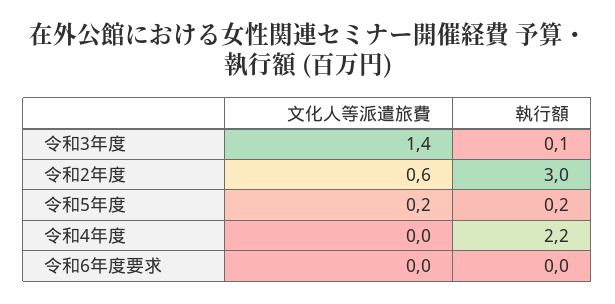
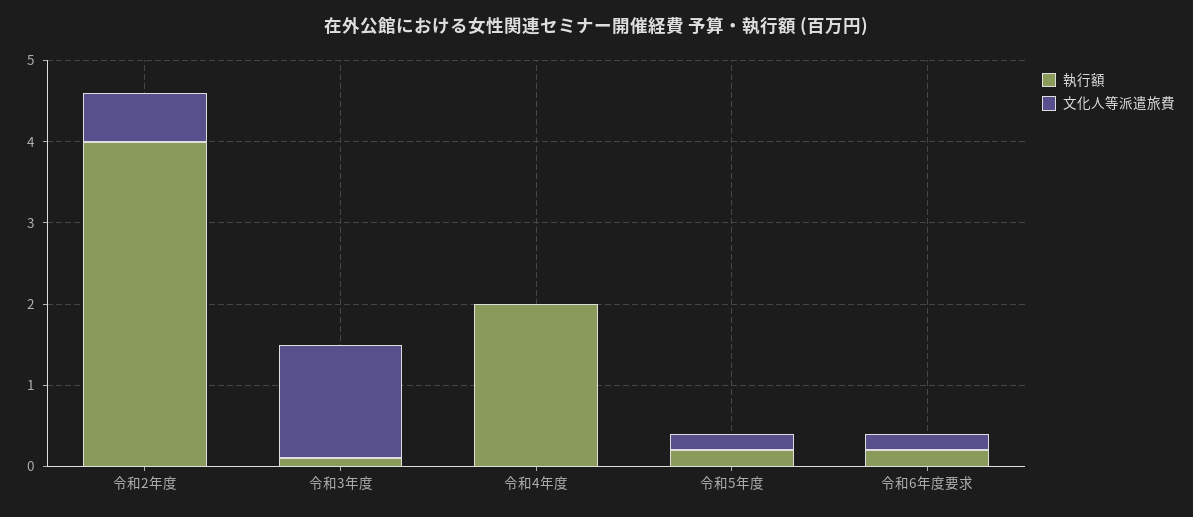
  {
    "文化人等派遣旅費": {
      "令和3年度": 1.4,
      "令和2年度": 0.6,
      "令和5年度": 0.2,
      "令和4年度": 0,
-     "令和6年度要求": 0
+     "令和6年度要求": 0.2
    },
    "執行額": {
      "令和3年度": 0.1,
-     "令和2年度": 3,
+     "令和2年度": 4,
      "令和5年度": 0.2,
-     "令和4年度": 2.2,
+     "令和4年度": 2,
-     "令和6年度要求": 0
+     "令和6年度要求": 0.2
    }
  }

